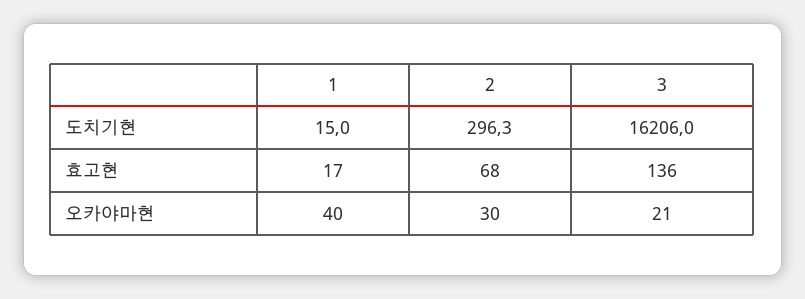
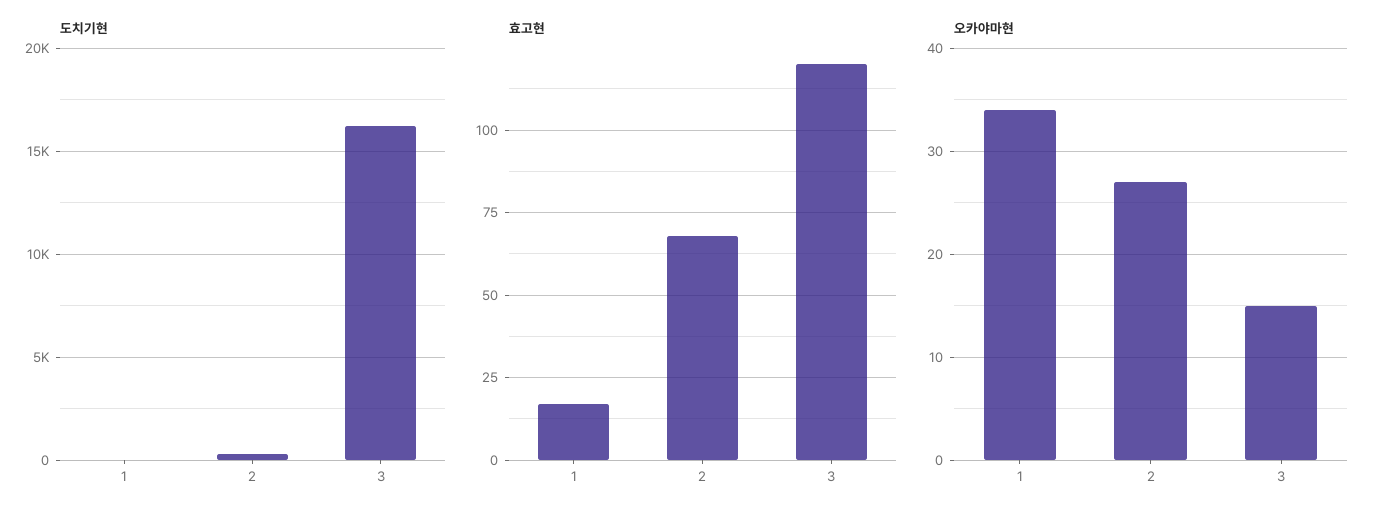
  {
    "도치기현": {
      "1": 15,
      "2": 296.3,
      "3": 16206
    },
    "효고현": {
      "1": 17,
      "2": 68,
-     "3": 136
+     "3": 120
    },
    "오카야마현": {
-     "1": 40,
+     "1": 34,
-     "2": 30,
+     "2": 27,
-     "3": 21
+     "3": 15
    }
  }

